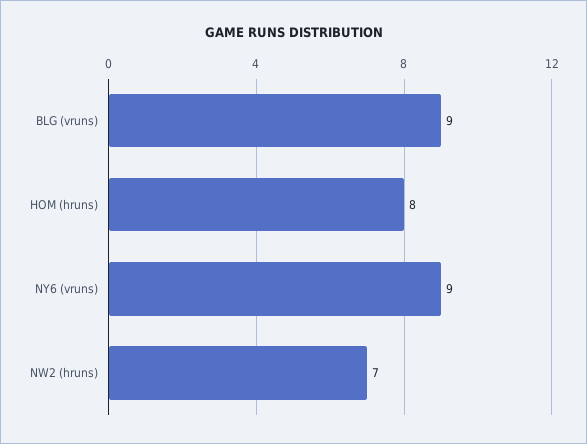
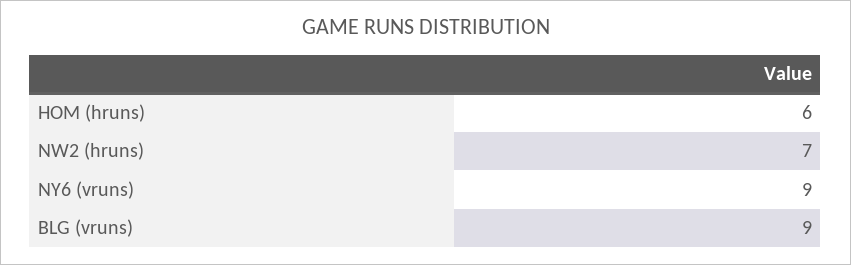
  {
    "BLG (vruns)": 9,
-   "HOM (hruns)": 8,
+   "HOM (hruns)": 6,
    "NY6 (vruns)": 9,
    "NW2 (hruns)": 7
  }

